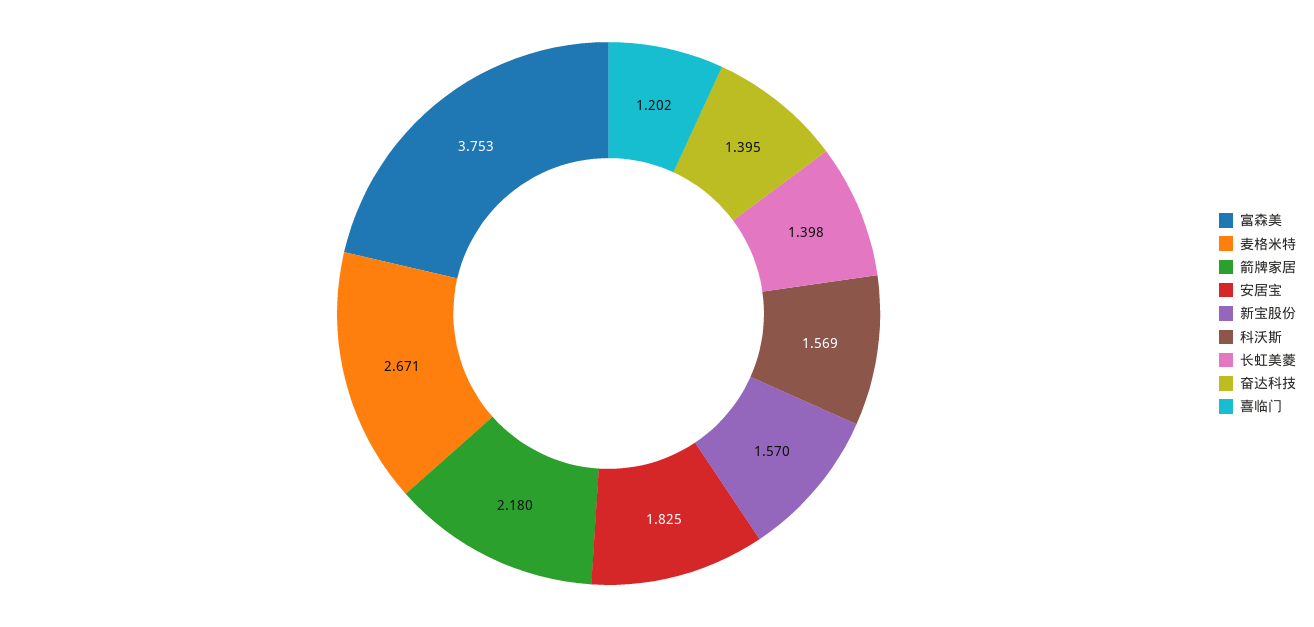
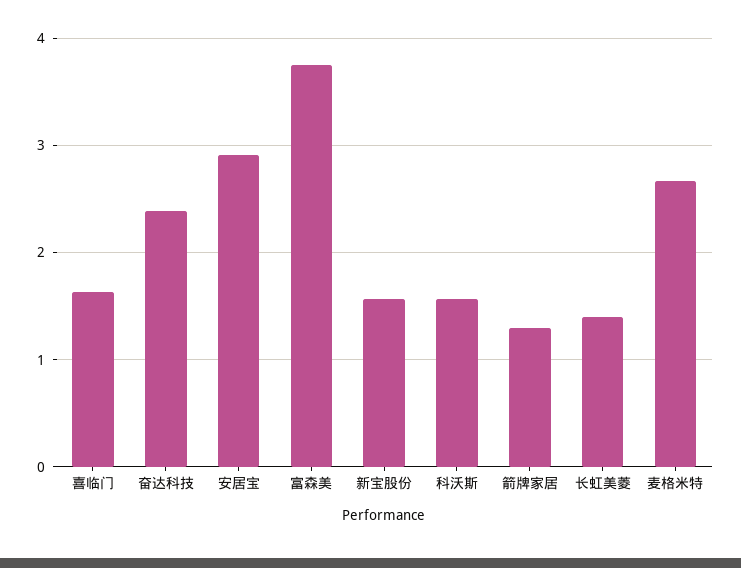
  {
    "富森美": 3.753,
    "麦格米特": 2.671,
-   "箭牌家居": 2.18,
+   "箭牌家居": 1.3,
-   "安居宝": 1.825,
+   "安居宝": 2.9,
    "新宝股份": 1.57,
    "科沃斯": 1.569,
    "长虹美菱": 1.398,
-   "奋达科技": 1.395,
+   "奋达科技": 2.4,
-   "喜临门": 1.202
+   "喜临门": 1.6
  }

